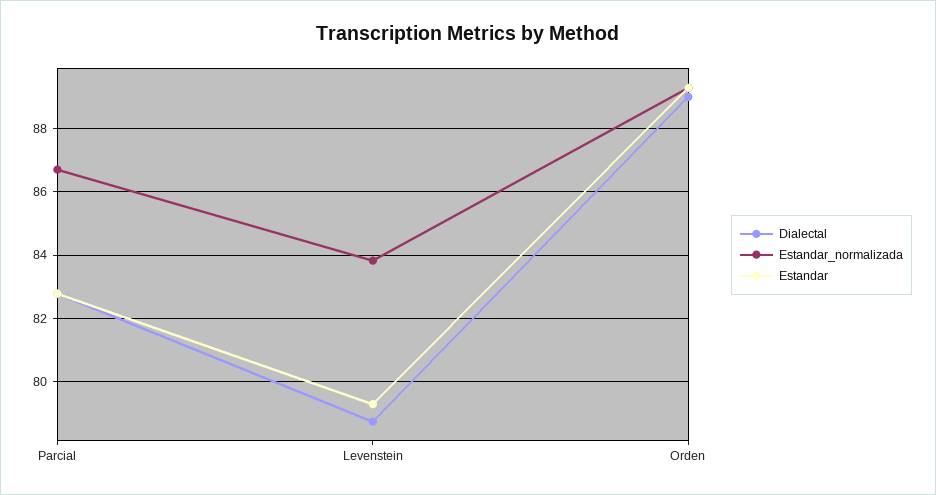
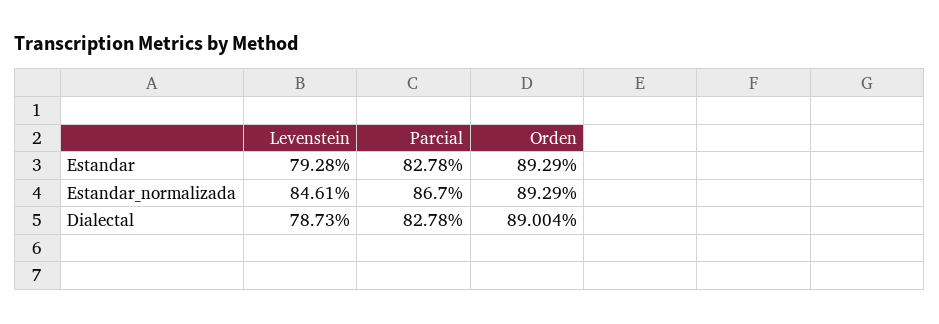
  {
    "Dialectal": {
      "Parcial": 82.78,
      "Levenstein": 78.73,
      "Orden": 89.004
    },
    "Estandar_normalizada": {
      "Parcial": 86.7,
-     "Levenstein": 83.8,
+     "Levenstein": 84.61,
      "Orden": 89.29
    },
    "Estandar": {
      "Parcial": 82.78,
      "Levenstein": 79.28,
      "Orden": 89.29
    }
  }

